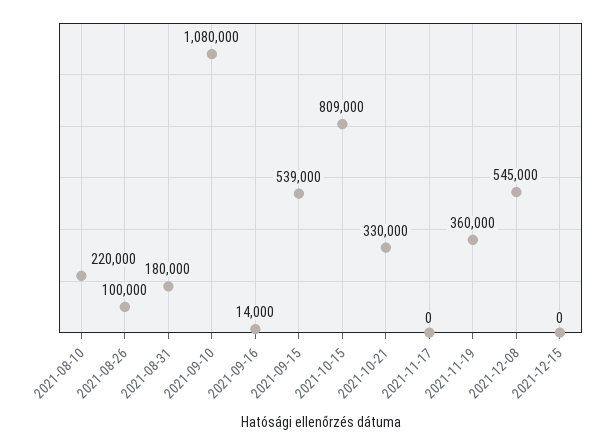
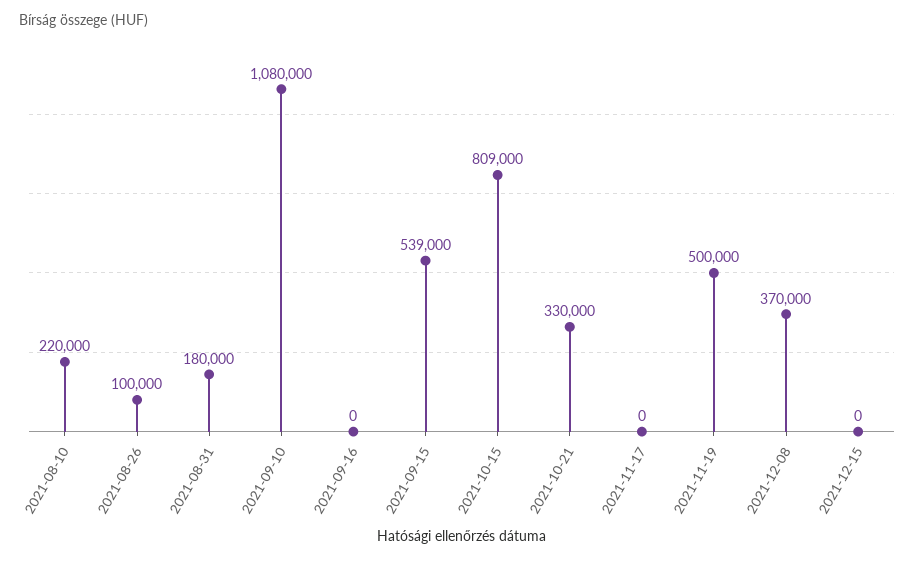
  {
    "2021-08-10": 220000,
    "2021-08-26": 100000,
    "2021-08-31": 180000,
    "2021-09-10": 1080000,
-   "2021-09-16": 14000,
+   "2021-09-16": 0,
    "2021-09-15": 539000,
    "2021-10-15": 809000,
    "2021-10-21": 330000,
    "2021-11-17": 0,
-   "2021-11-19": 360000,
+   "2021-11-19": 500000,
-   "2021-12-08": 545000,
+   "2021-12-08": 370000,
    "2021-12-15": 0
  }

